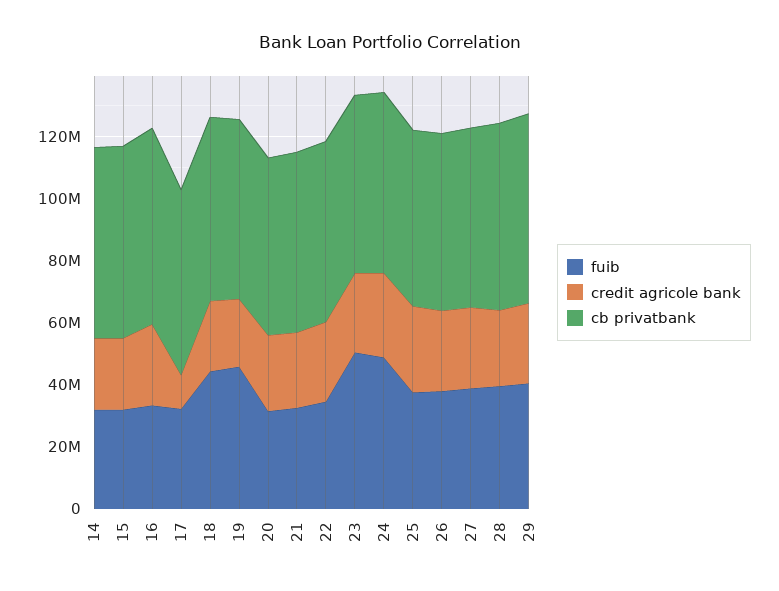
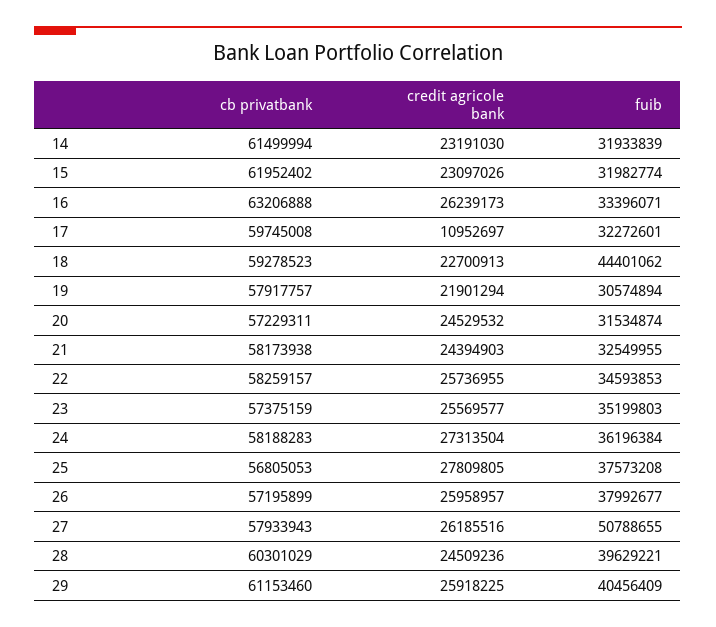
  {
    "fuib": {
      "14": 31933839,
      "15": 31982774,
      "16": 33396071,
      "17": 32272601,
      "18": 44401062,
-     "19": 45000000,
+     "19": 30574894,
      "20": 31534874,
      "21": 32549955,
      "22": 34593853,
-     "23": 50000000,
+     "23": 35199803,
-     "24": 50000000,
+     "24": 36196384,
      "25": 37573208,
      "26": 37992677,
-     "27": 40000000,
+     "27": 50788655,
      "28": 39629221,
      "29": 40456409
    },
    "credit agricole bank": {
      "14": 23191030,
      "15": 23097026,
      "16": 26239173,
      "17": 10952697,
      "18": 22700913,
      "19": 21901294,
      "20": 24529532,
      "21": 24394903,
      "22": 25736955,
      "23": 25569577,
      "24": 27313504,
      "25": 27809805,
      "26": 25958957,
      "27": 26185516,
      "28": 24509236,
      "29": 25918225
    },
    "cb privatbank": {
      "14": 61499994,
      "15": 61952402,
      "16": 63206888,
      "17": 59745008,
      "18": 59278523,
      "19": 57917757,
      "20": 57229311,
      "21": 58173938,
      "22": 58259157,
      "23": 57375159,
      "24": 58188283,
      "25": 56805053,
      "26": 57195899,
      "27": 57933943,
      "28": 60301029,
      "29": 61153460
    }
  }

